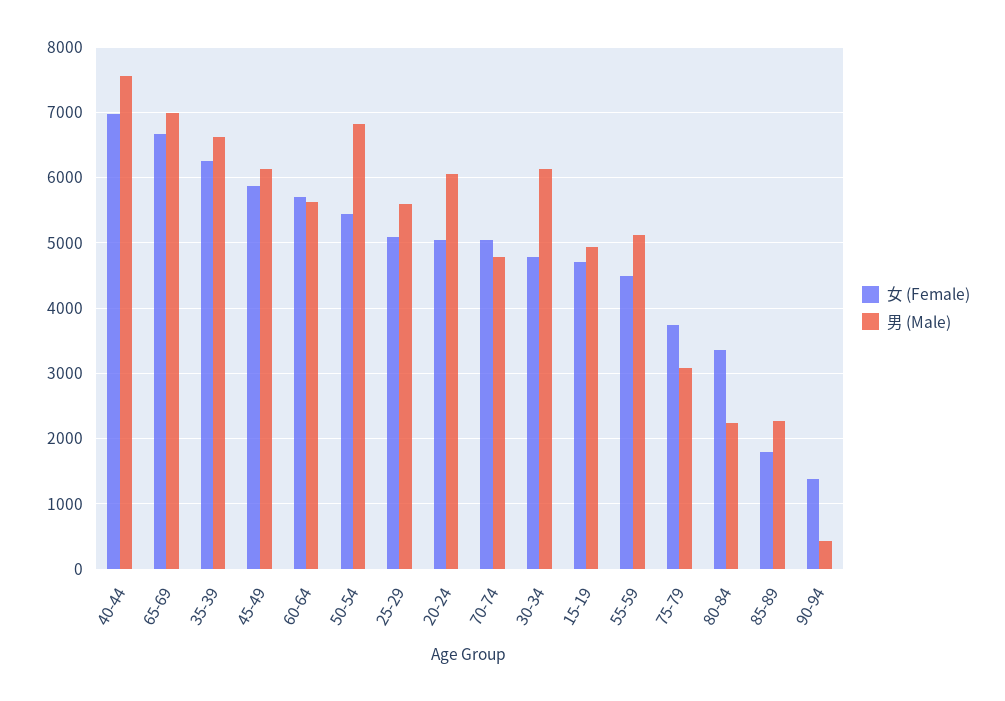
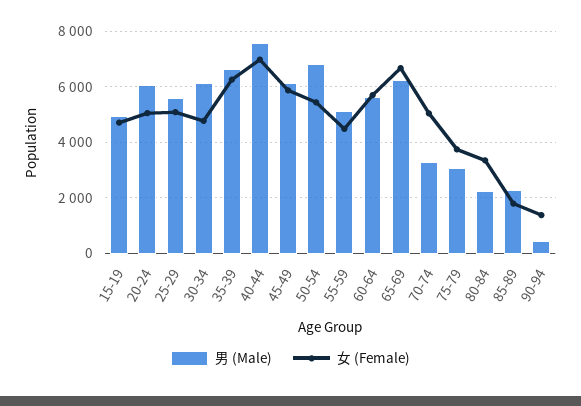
  {
    "女 (Female)": {
      "40-44": 7000,
      "65-69": 6700,
      "35-39": 6300,
      "45-49": 5900,
      "60-64": 5700,
      "50-54": 5400,
      "25-29": 5100,
      "20-24": 5100,
      "70-74": 5000,
      "30-34": 4800,
      "15-19": 4700,
      "55-59": 4500,
      "75-79": 3700,
      "80-84": 3400,
      "85-89": 1800,
      "90-94": 1400
    },
    "男 (Male)": {
      "40-44": 7600,
-     "65-69": 7000,
+     "65-69": 6250,
      "35-39": 6600,
      "45-49": 6100,
      "60-64": 5600,
      "50-54": 6800,
      "25-29": 5600,
      "20-24": 6100,
-     "70-74": 4800,
+     "70-74": 3250,
      "30-34": 6100,
      "15-19": 4900,
      "55-59": 5100,
      "75-79": 3100,
      "80-84": 2200,
      "85-89": 2300,
      "90-94": 400
    }
  }

